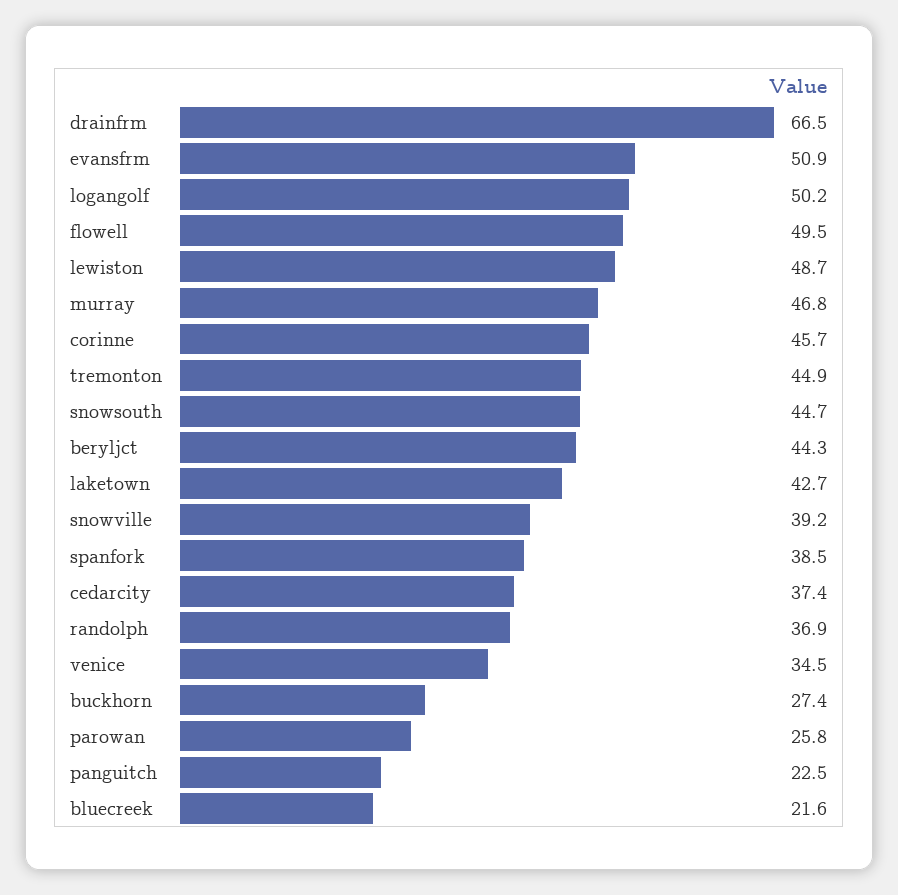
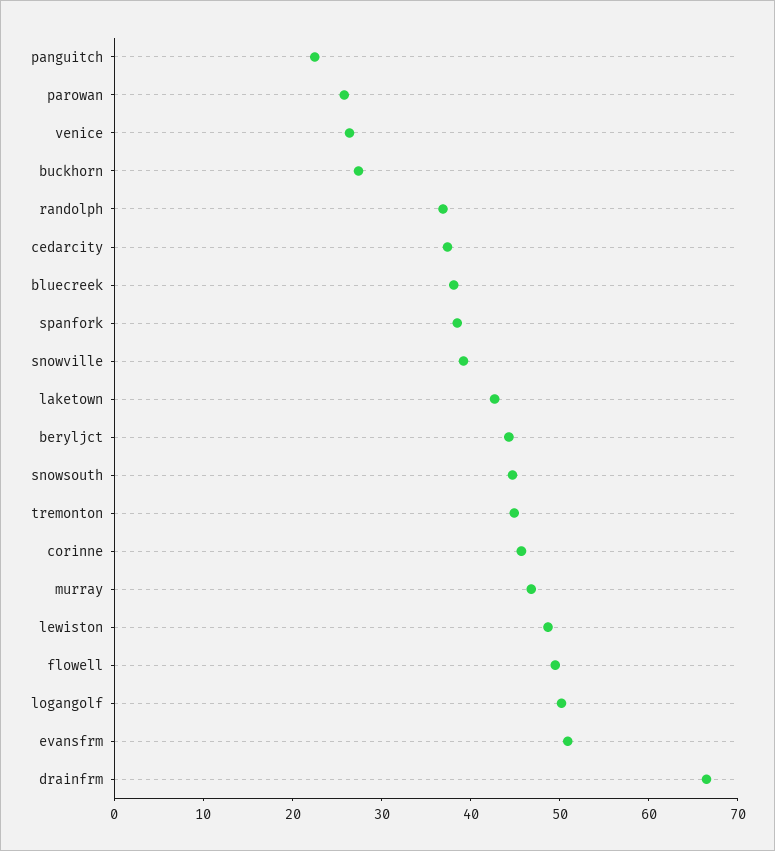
  {
    "drainfrm": 66.5,
    "evansfrm": 50.9,
    "logangolf": 50.2,
    "flowell": 49.5,
    "lewiston": 48.7,
    "murray": 46.8,
    "corinne": 45.7,
    "tremonton": 44.9,
    "snowsouth": 44.7,
    "beryljct": 44.3,
    "laketown": 42.7,
    "snowville": 39.2,
    "spanfork": 38.5,
    "cedarcity": 37.4,
    "randolph": 36.9,
-   "venice": 34.5,
+   "venice": 26,
    "buckhorn": 27.4,
    "parowan": 25.8,
    "panguitch": 22.5,
-   "bluecreek": 21.6
+   "bluecreek": 38
  }

